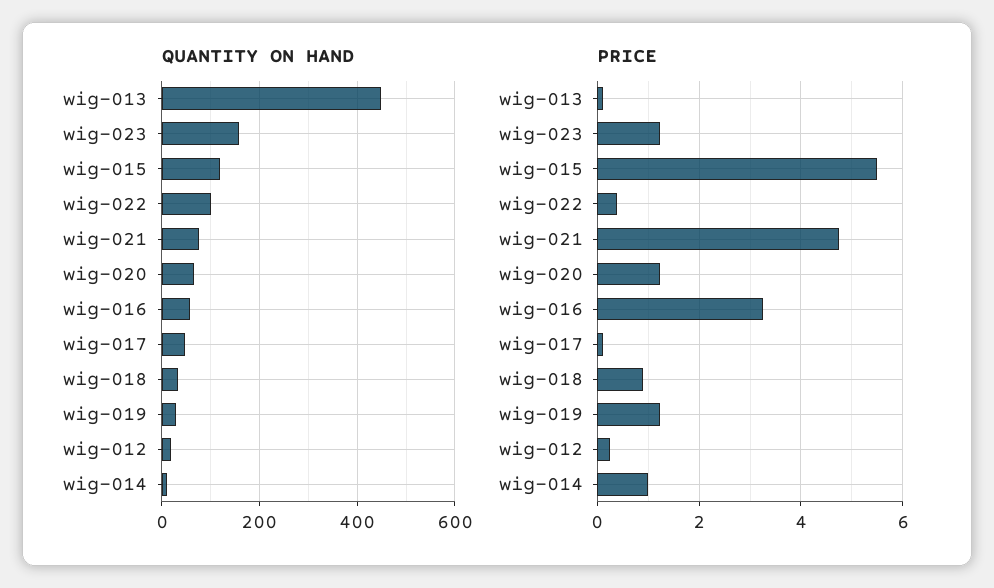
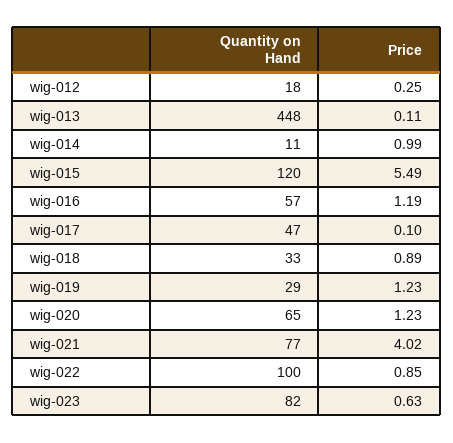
  {
    "QUANTITY ON HAND": {
      "wig-013": 448,
-     "wig-023": 160,
+     "wig-023": 82,
      "wig-015": 120,
      "wig-022": 100,
      "wig-021": 77,
      "wig-020": 65,
      "wig-016": 57,
      "wig-017": 47,
      "wig-018": 33,
      "wig-019": 29,
      "wig-012": 18,
      "wig-014": 11
    },
    "PRICE": {
      "wig-013": 0.11,
-     "wig-023": 1.2,
+     "wig-023": 0.63,
      "wig-015": 5.49,
-     "wig-022": 0.4,
+     "wig-022": 0.85,
-     "wig-021": 4.8,
+     "wig-021": 4.02,
      "wig-020": 1.23,
-     "wig-016": 3.2,
+     "wig-016": 1.19,
      "wig-017": 0.1,
      "wig-018": 0.89,
      "wig-019": 1.23,
      "wig-012": 0.25,
      "wig-014": 0.99
    }
  }

